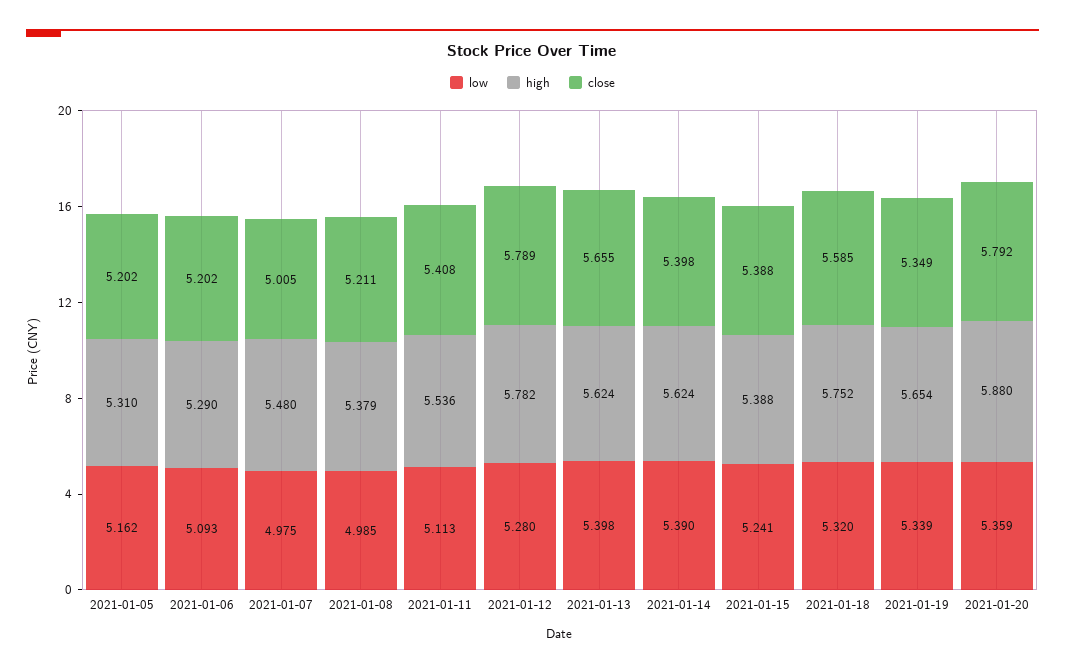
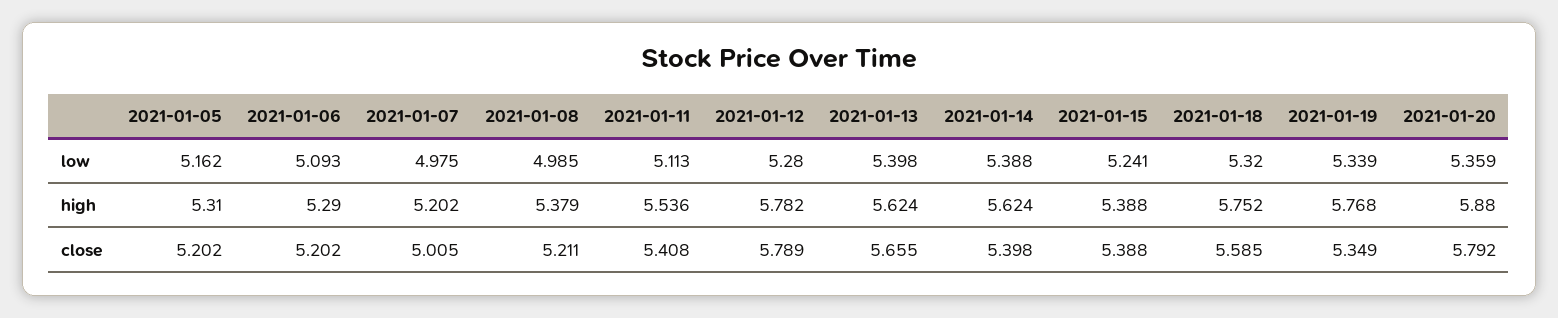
  {
    "low": {
      "2021-01-05": 5.162,
      "2021-01-06": 5.093,
      "2021-01-07": 4.975,
      "2021-01-08": 4.985,
      "2021-01-11": 5.113,
      "2021-01-12": 5.28,
      "2021-01-13": 5.398,
-     "2021-01-14": 5.39,
+     "2021-01-14": 5.388,
      "2021-01-15": 5.241,
      "2021-01-18": 5.32,
      "2021-01-19": 5.339,
      "2021-01-20": 5.359
    },
    "high": {
      "2021-01-05": 5.31,
      "2021-01-06": 5.29,
-     "2021-01-07": 5.48,
+     "2021-01-07": 5.202,
      "2021-01-08": 5.379,
      "2021-01-11": 5.536,
      "2021-01-12": 5.782,
      "2021-01-13": 5.624,
      "2021-01-14": 5.624,
      "2021-01-15": 5.388,
      "2021-01-18": 5.752,
-     "2021-01-19": 5.654,
+     "2021-01-19": 5.768,
      "2021-01-20": 5.88
    },
    "close": {
      "2021-01-05": 5.202,
      "2021-01-06": 5.202,
      "2021-01-07": 5.005,
      "2021-01-08": 5.211,
      "2021-01-11": 5.408,
      "2021-01-12": 5.789,
      "2021-01-13": 5.655,
      "2021-01-14": 5.398,
      "2021-01-15": 5.388,
      "2021-01-18": 5.585,
      "2021-01-19": 5.349,
      "2021-01-20": 5.792
    }
  }

